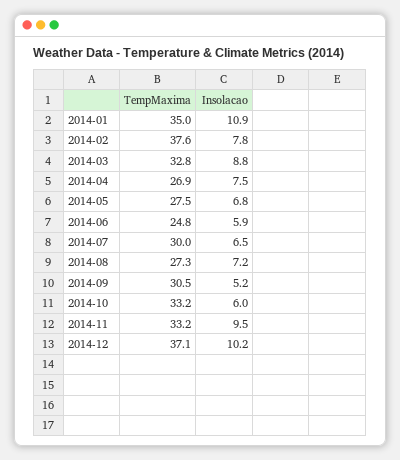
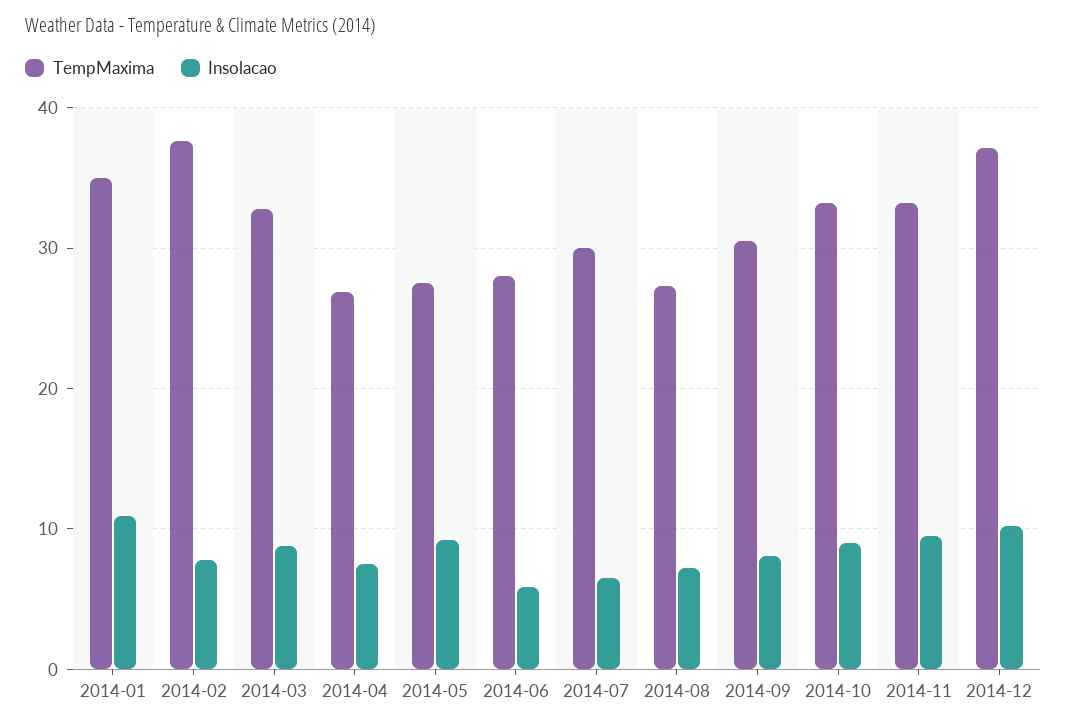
  {
    "TempMaxima": {
      "2014-01": 35,
      "2014-02": 37.6,
      "2014-03": 32.8,
      "2014-04": 26.9,
      "2014-05": 27.5,
-     "2014-06": 24.8,
+     "2014-06": 28,
      "2014-07": 30,
      "2014-08": 27.3,
      "2014-09": 30.5,
      "2014-10": 33.2,
      "2014-11": 33.2,
      "2014-12": 37.1
    },
    "Insolacao": {
      "2014-01": 10.9,
      "2014-02": 7.8,
      "2014-03": 8.8,
      "2014-04": 7.5,
-     "2014-05": 6.8,
+     "2014-05": 9,
      "2014-06": 5.9,
      "2014-07": 6.5,
      "2014-08": 7.2,
-     "2014-09": 5.2,
+     "2014-09": 8,
-     "2014-10": 6,
+     "2014-10": 9,
      "2014-11": 9.5,
      "2014-12": 10.2
    }
  }

